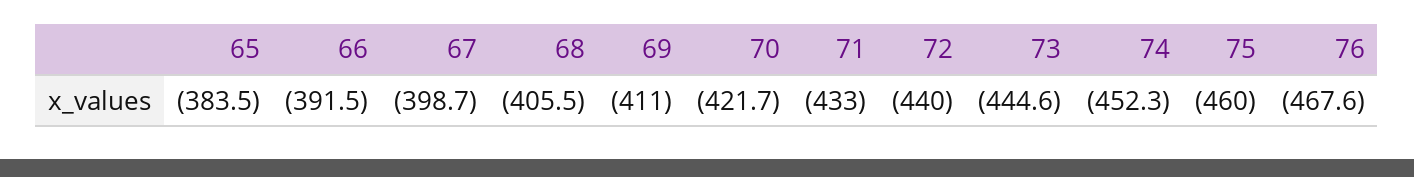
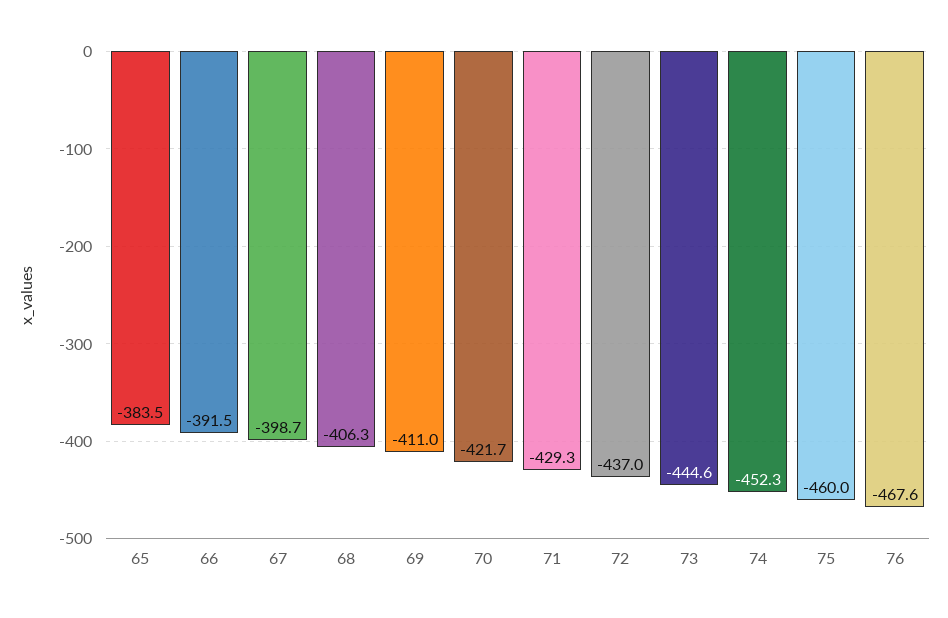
  {
    "65": -383.5,
    "66": -391.5,
    "67": -398.7,
-   "68": -405.5,
+   "68": -406.3,
    "69": -411,
    "70": -421.7,
-   "71": -433,
+   "71": -429.3,
-   "72": -440,
+   "72": -437,
    "73": -444.6,
    "74": -452.3,
    "75": -460,
    "76": -467.6
  }

